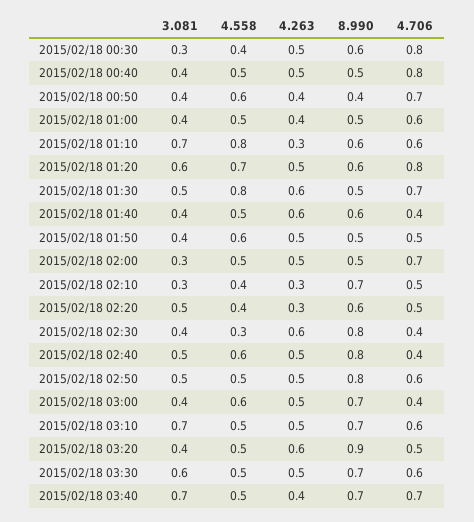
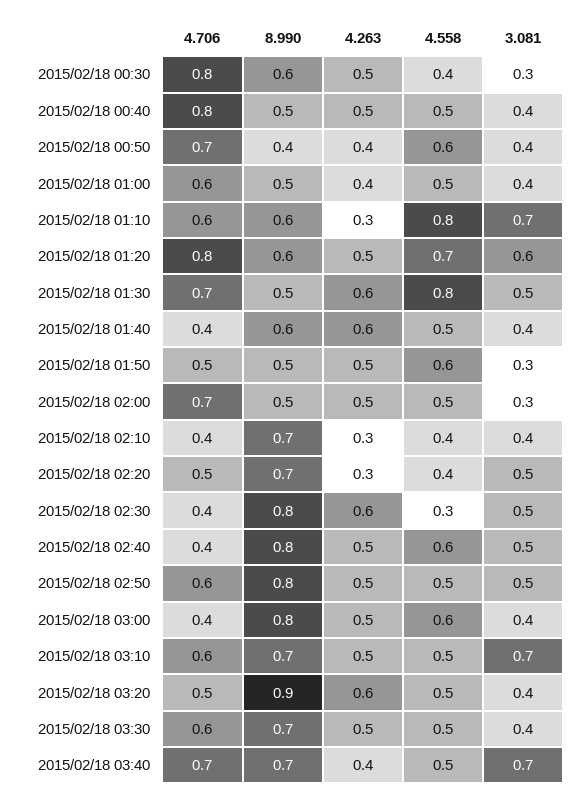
  {
    "3.081": {
      "2015/02/18 00:30": 0.3,
      "2015/02/18 00:40": 0.4,
      "2015/02/18 00:50": 0.4,
      "2015/02/18 01:00": 0.4,
      "2015/02/18 01:10": 0.7,
      "2015/02/18 01:20": 0.6,
      "2015/02/18 01:30": 0.5,
      "2015/02/18 01:40": 0.4,
-     "2015/02/18 01:50": 0.4,
+     "2015/02/18 01:50": 0.3,
      "2015/02/18 02:00": 0.3,
-     "2015/02/18 02:10": 0.3,
+     "2015/02/18 02:10": 0.4,
      "2015/02/18 02:20": 0.5,
-     "2015/02/18 02:30": 0.4,
+     "2015/02/18 02:30": 0.5,
      "2015/02/18 02:40": 0.5,
      "2015/02/18 02:50": 0.5,
      "2015/02/18 03:00": 0.4,
      "2015/02/18 03:10": 0.7,
      "2015/02/18 03:20": 0.4,
-     "2015/02/18 03:30": 0.6,
+     "2015/02/18 03:30": 0.4,
      "2015/02/18 03:40": 0.7
    },
    "4.558": {
      "2015/02/18 00:30": 0.4,
      "2015/02/18 00:40": 0.5,
      "2015/02/18 00:50": 0.6,
      "2015/02/18 01:00": 0.5,
      "2015/02/18 01:10": 0.8,
      "2015/02/18 01:20": 0.7,
      "2015/02/18 01:30": 0.8,
      "2015/02/18 01:40": 0.5,
      "2015/02/18 01:50": 0.6,
      "2015/02/18 02:00": 0.5,
      "2015/02/18 02:10": 0.4,
      "2015/02/18 02:20": 0.4,
      "2015/02/18 02:30": 0.3,
      "2015/02/18 02:40": 0.6,
      "2015/02/18 02:50": 0.5,
      "2015/02/18 03:00": 0.6,
      "2015/02/18 03:10": 0.5,
      "2015/02/18 03:20": 0.5,
      "2015/02/18 03:30": 0.5,
      "2015/02/18 03:40": 0.5
    },
    "4.263": {
      "2015/02/18 00:30": 0.5,
      "2015/02/18 00:40": 0.5,
      "2015/02/18 00:50": 0.4,
      "2015/02/18 01:00": 0.4,
      "2015/02/18 01:10": 0.3,
      "2015/02/18 01:20": 0.5,
      "2015/02/18 01:30": 0.6,
      "2015/02/18 01:40": 0.6,
      "2015/02/18 01:50": 0.5,
      "2015/02/18 02:00": 0.5,
      "2015/02/18 02:10": 0.3,
      "2015/02/18 02:20": 0.3,
      "2015/02/18 02:30": 0.6,
      "2015/02/18 02:40": 0.5,
      "2015/02/18 02:50": 0.5,
      "2015/02/18 03:00": 0.5,
      "2015/02/18 03:10": 0.5,
      "2015/02/18 03:20": 0.6,
      "2015/02/18 03:30": 0.5,
      "2015/02/18 03:40": 0.4
    },
    "8.990": {
      "2015/02/18 00:30": 0.6,
      "2015/02/18 00:40": 0.5,
      "2015/02/18 00:50": 0.4,
      "2015/02/18 01:00": 0.5,
      "2015/02/18 01:10": 0.6,
      "2015/02/18 01:20": 0.6,
      "2015/02/18 01:30": 0.5,
      "2015/02/18 01:40": 0.6,
      "2015/02/18 01:50": 0.5,
      "2015/02/18 02:00": 0.5,
      "2015/02/18 02:10": 0.7,
-     "2015/02/18 02:20": 0.6,
+     "2015/02/18 02:20": 0.7,
      "2015/02/18 02:30": 0.8,
      "2015/02/18 02:40": 0.8,
      "2015/02/18 02:50": 0.8,
-     "2015/02/18 03:00": 0.7,
+     "2015/02/18 03:00": 0.8,
      "2015/02/18 03:10": 0.7,
      "2015/02/18 03:20": 0.9,
      "2015/02/18 03:30": 0.7,
      "2015/02/18 03:40": 0.7
    },
    "4.706": {
      "2015/02/18 00:30": 0.8,
      "2015/02/18 00:40": 0.8,
      "2015/02/18 00:50": 0.7,
      "2015/02/18 01:00": 0.6,
      "2015/02/18 01:10": 0.6,
      "2015/02/18 01:20": 0.8,
      "2015/02/18 01:30": 0.7,
      "2015/02/18 01:40": 0.4,
      "2015/02/18 01:50": 0.5,
      "2015/02/18 02:00": 0.7,
-     "2015/02/18 02:10": 0.5,
+     "2015/02/18 02:10": 0.4,
      "2015/02/18 02:20": 0.5,
      "2015/02/18 02:30": 0.4,
      "2015/02/18 02:40": 0.4,
      "2015/02/18 02:50": 0.6,
      "2015/02/18 03:00": 0.4,
      "2015/02/18 03:10": 0.6,
      "2015/02/18 03:20": 0.5,
      "2015/02/18 03:30": 0.6,
      "2015/02/18 03:40": 0.7
    }
  }

